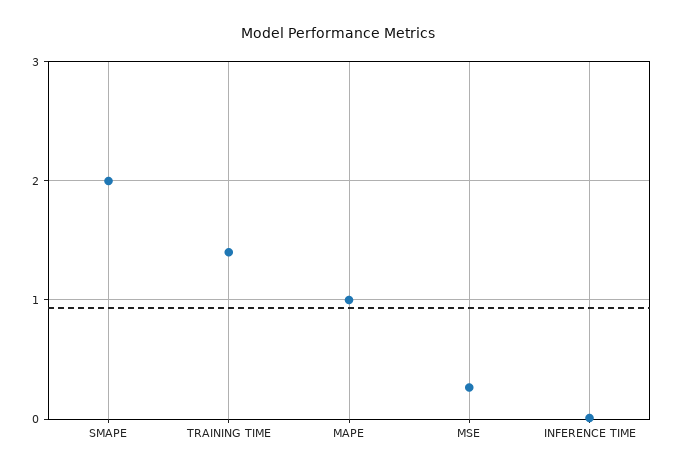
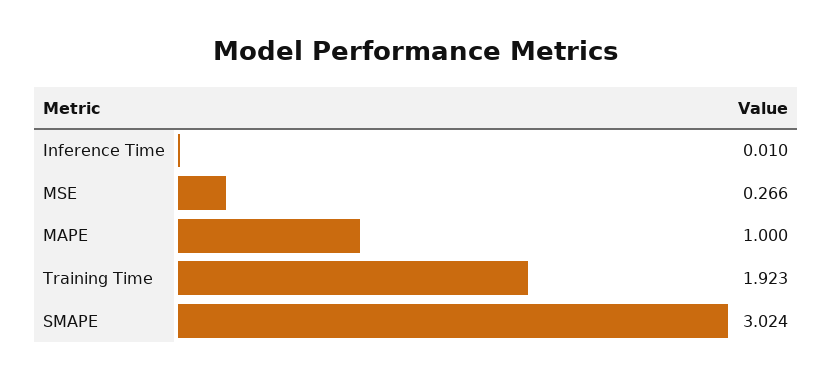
  {
-   "SMAPE": 2,
+   "SMAPE": 3.024,
-   "TRAINING TIME": 1.4,
+   "TRAINING TIME": 1.923,
    "MAPE": 1,
    "MSE": 0.266,
    "INFERENCE TIME": 0.01
  }

